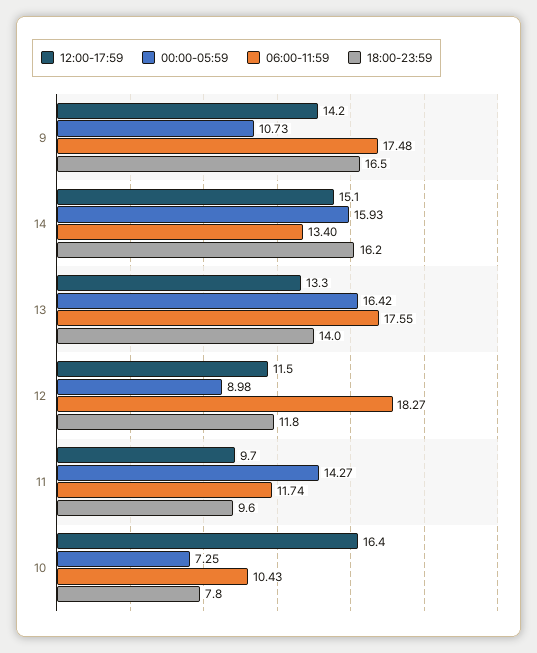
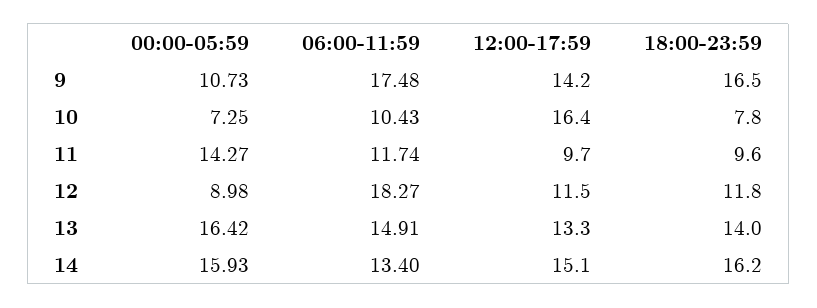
  {
    "12:00-17:59": {
      "9": 14.2,
      "14": 15.1,
      "13": 13.3,
      "12": 11.5,
      "11": 9.7,
      "10": 16.4
    },
    "00:00-05:59": {
      "9": 10.73,
      "14": 15.93,
      "13": 16.42,
      "12": 8.98,
      "11": 14.27,
      "10": 7.25
    },
    "06:00-11:59": {
      "9": 17.48,
      "14": 13.4,
-     "13": 17.55,
+     "13": 14.91,
      "12": 18.27,
      "11": 11.74,
      "10": 10.43
    },
    "18:00-23:59": {
      "9": 16.5,
      "14": 16.2,
      "13": 14,
      "12": 11.8,
      "11": 9.6,
      "10": 7.8
    }
  }

